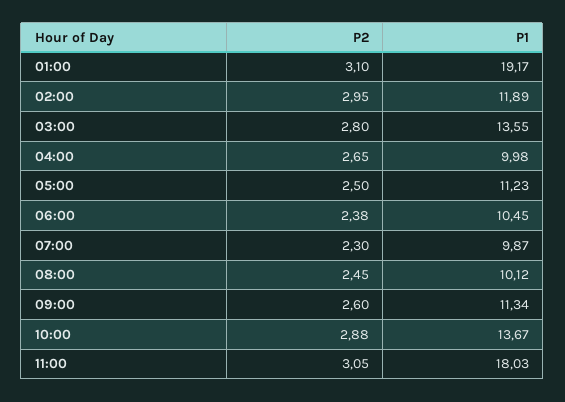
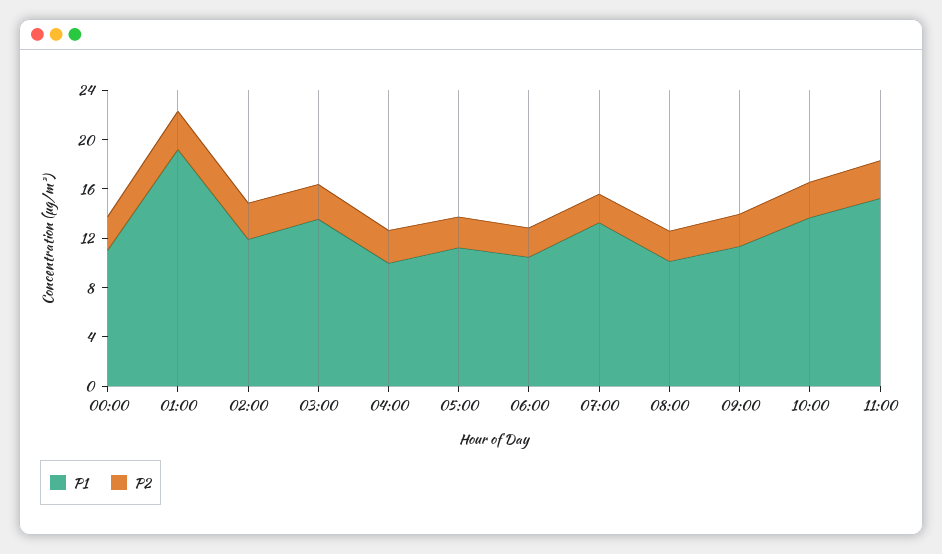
  {
    "P2": {
      "01:00": 3.1,
      "02:00": 2.95,
      "03:00": 2.8,
      "04:00": 2.65,
      "05:00": 2.5,
      "06:00": 2.38,
      "07:00": 2.3,
      "08:00": 2.45,
      "09:00": 2.6,
      "10:00": 2.88,
-     "11:00": 3.05
+     "11:00": 3.05,
+     "00:00": 3
    },
    "P1": {
      "01:00": 19.17,
      "02:00": 11.89,
      "03:00": 13.55,
      "04:00": 9.98,
      "05:00": 11.23,
      "06:00": 10.45,
-     "07:00": 9.87,
+     "07:00": 13,
      "08:00": 10.12,
      "09:00": 11.34,
      "10:00": 13.67,
-     "11:00": 18.03
+     "11:00": 15,
+     "00:00": 11
    }
  }

